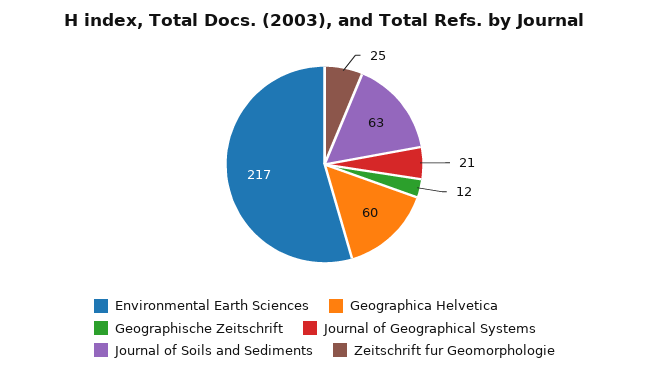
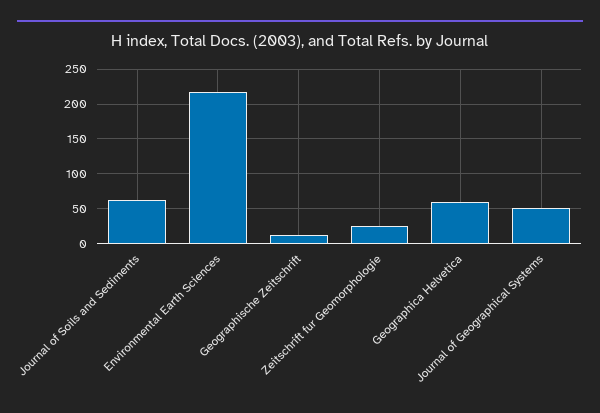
  {
    "Environmental Earth Sciences": 217,
    "Geographica Helvetica": 60,
    "Geographische Zeitschrift": 12,
-   "Journal of Geographical Systems": 21,
+   "Journal of Geographical Systems": 50,
    "Journal of Soils and Sediments": 63,
    "Zeitschrift fur Geomorphologie": 25
  }

